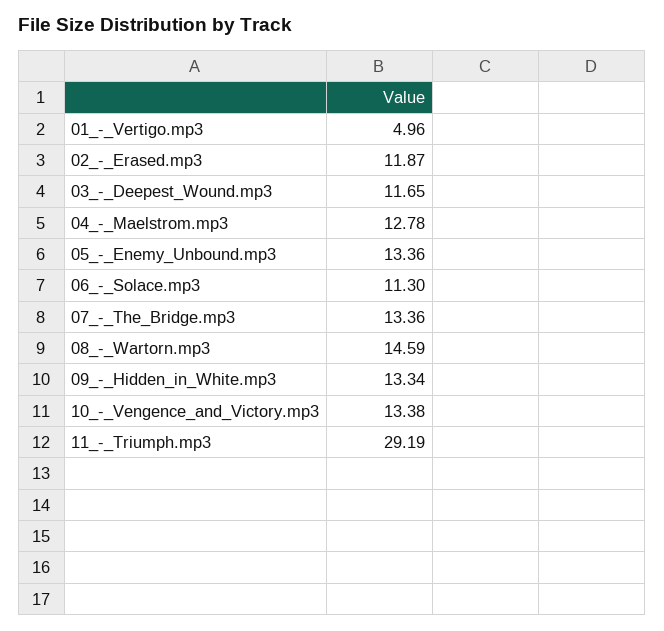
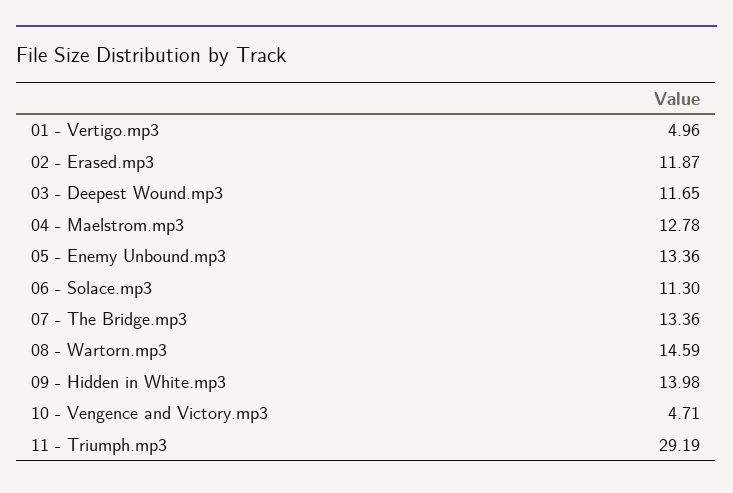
  {
    "01_-_Vertigo.mp3": 4.96,
    "02_-_Erased.mp3": 11.87,
    "03_-_Deepest_Wound.mp3": 11.65,
    "04_-_Maelstrom.mp3": 12.78,
    "05_-_Enemy_Unbound.mp3": 13.36,
    "06_-_Solace.mp3": 11.3,
    "07_-_The_Bridge.mp3": 13.36,
    "08_-_Wartorn.mp3": 14.59,
-   "09_-_Hidden_in_White.mp3": 13.34,
+   "09_-_Hidden_in_White.mp3": 13.98,
-   "10_-_Vengence_and_Victory.mp3": 13.38,
+   "10_-_Vengence_and_Victory.mp3": 4.71,
    "11_-_Triumph.mp3": 29.19
  }

